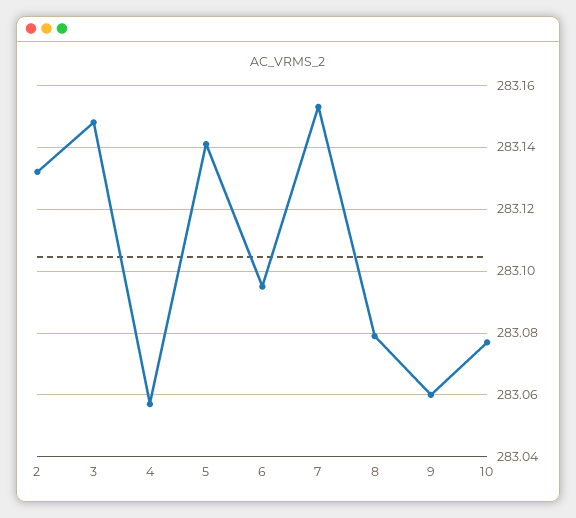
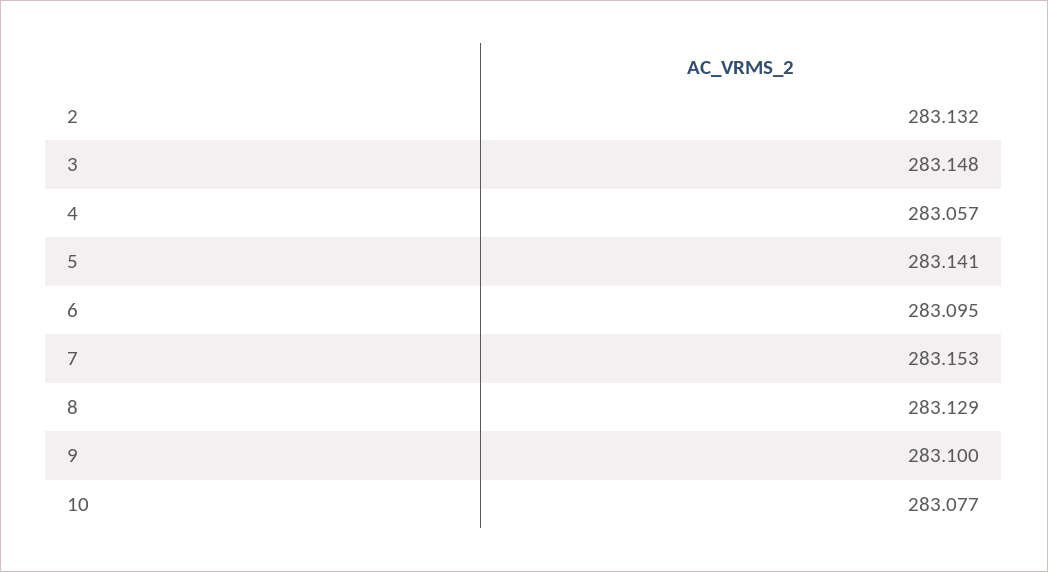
  {
    "2": 283.132,
    "3": 283.148,
    "4": 283.057,
    "5": 283.141,
    "6": 283.095,
    "7": 283.153,
-   "8": 283.08,
+   "8": 283.129,
-   "9": 283.06,
+   "9": 283.1,
    "10": 283.077
  }

